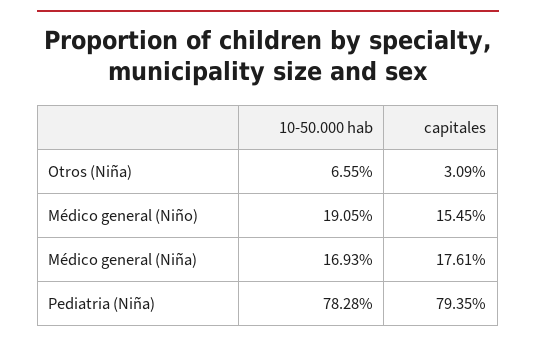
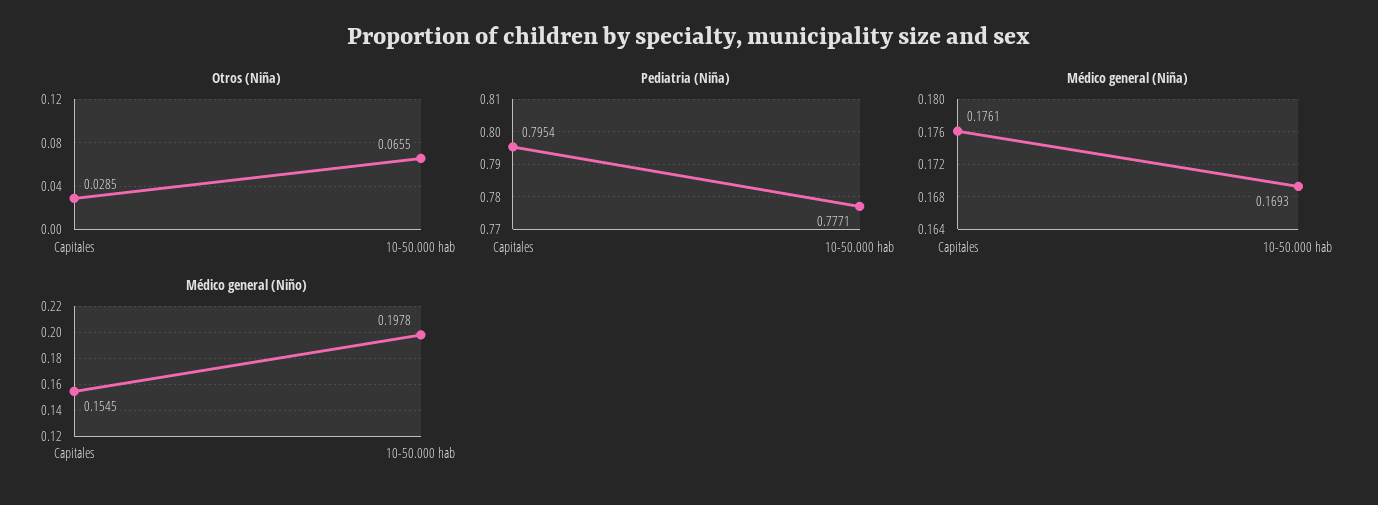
  {
    "Otros (Niña)": {
      "10-50.000 hab": 0.0655,
-     "capitales": 0.0309
+     "capitales": 0.0285
    },
    "Médico general (Niño)": {
-     "10-50.000 hab": 0.1905,
+     "10-50.000 hab": 0.1978,
      "capitales": 0.1545
    },
    "Médico general (Niña)": {
      "10-50.000 hab": 0.1693,
      "capitales": 0.1761
    },
    "Pediatria (Niña)": {
-     "10-50.000 hab": 0.7828,
+     "10-50.000 hab": 0.7771,
-     "capitales": 0.7935
+     "capitales": 0.7954
    }
  }

